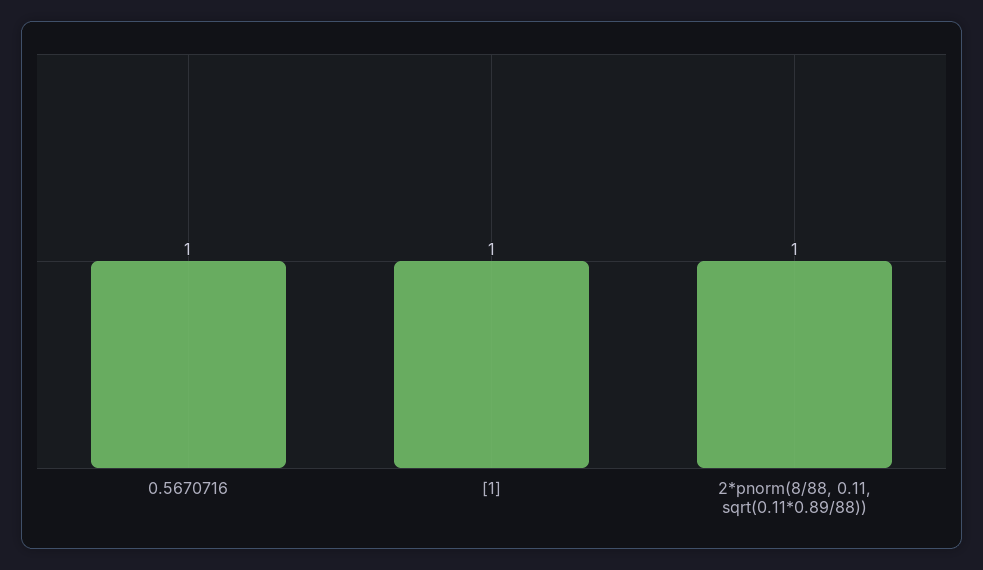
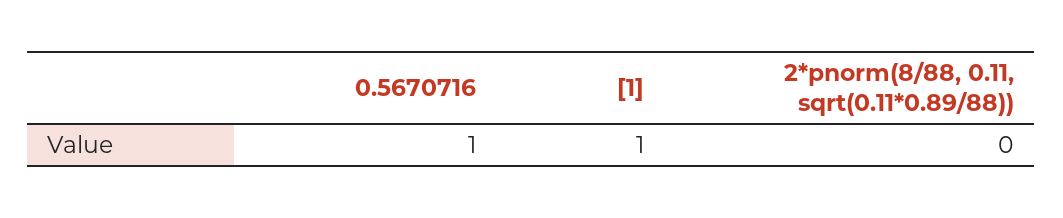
  {
    "0.5670716": 1,
    "[1]": 1,
-   "2*pnorm(8/88, 0.11, sqrt(0.11*0.89/88))": 1
+   "2*pnorm(8/88, 0.11, sqrt(0.11*0.89/88))": 0
  }

